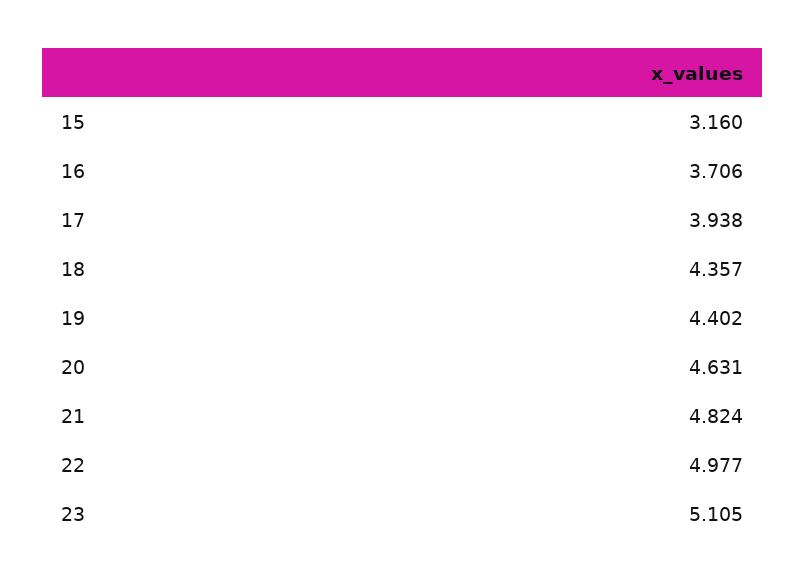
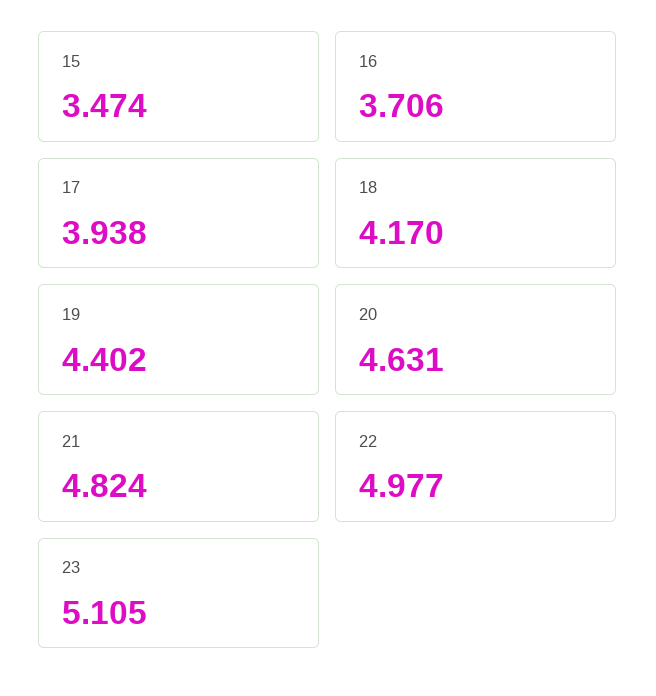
  {
-   "15": 3.16,
+   "15": 3.474,
    "16": 3.706,
    "17": 3.938,
-   "18": 4.357,
+   "18": 4.17,
    "19": 4.402,
    "20": 4.631,
    "21": 4.824,
    "22": 4.977,
    "23": 5.105
  }

